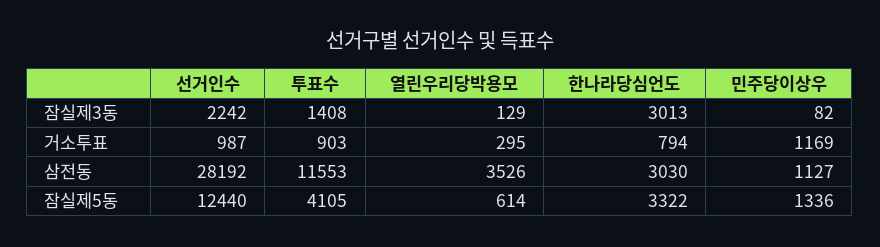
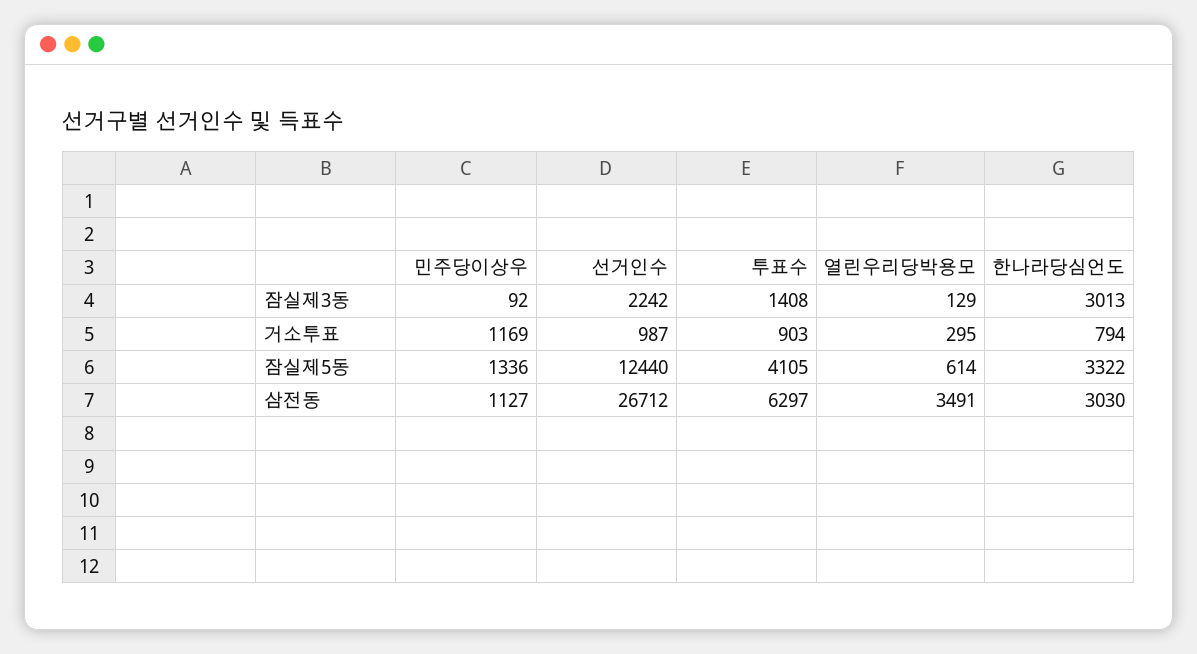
  {
    "선거인수": {
      "잠실제3동": 2242,
      "거소투표": 987,
-     "삼전동": 28192,
+     "삼전동": 26712,
      "잠실제5동": 12440
    },
    "투표수": {
      "잠실제3동": 1408,
      "거소투표": 903,
-     "삼전동": 11553,
+     "삼전동": 6297,
      "잠실제5동": 4105
    },
    "열린우리당박용모": {
      "잠실제3동": 129,
      "거소투표": 295,
-     "삼전동": 3526,
+     "삼전동": 3491,
      "잠실제5동": 614
    },
    "한나라당심언도": {
      "잠실제3동": 3013,
      "거소투표": 794,
      "삼전동": 3030,
      "잠실제5동": 3322
    },
    "민주당이상우": {
-     "잠실제3동": 82,
+     "잠실제3동": 92,
      "거소투표": 1169,
      "삼전동": 1127,
      "잠실제5동": 1336
    }
  }

